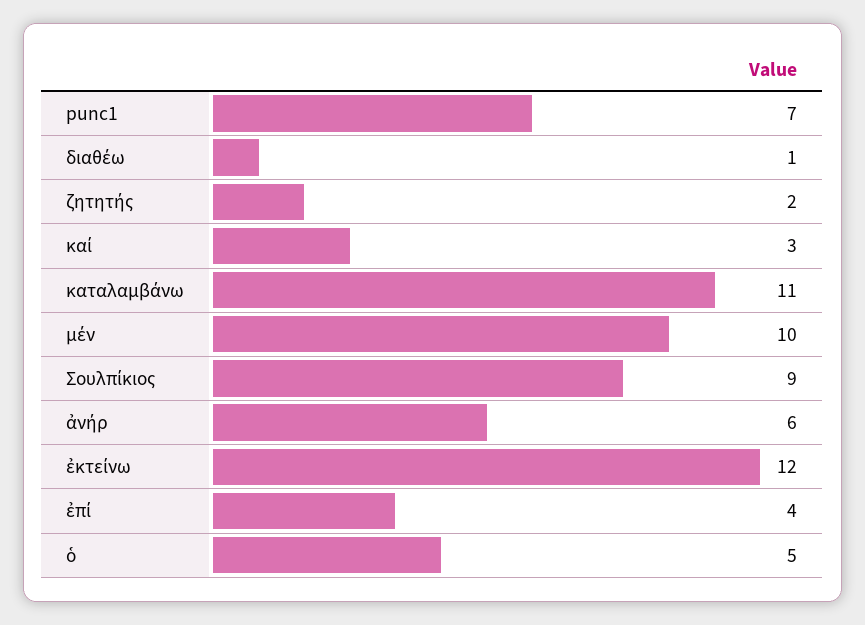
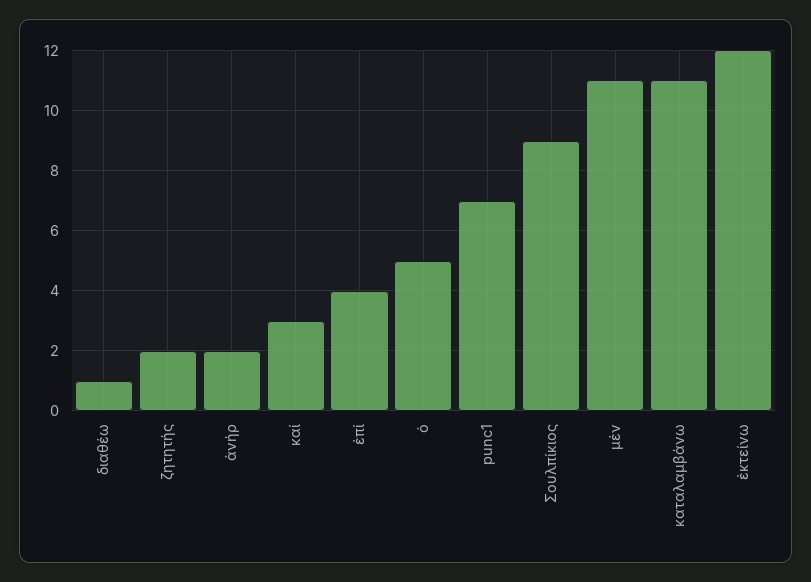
  {
    "punc1": 7,
    "διαθέω": 1,
    "ζητητής": 2,
    "καί": 3,
    "καταλαμβάνω": 11,
-   "μέν": 10,
+   "μέν": 11,
    "Σουλπίκιος": 9,
-   "ἀνήρ": 6,
+   "ἀνήρ": 2,
    "ἐκτείνω": 12,
    "ἐπί": 4,
    "ὁ": 5
  }

